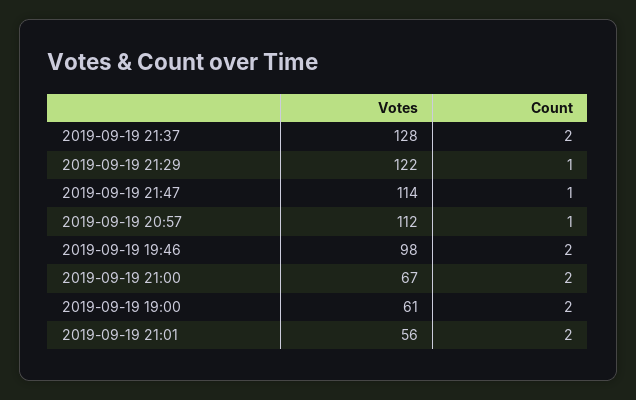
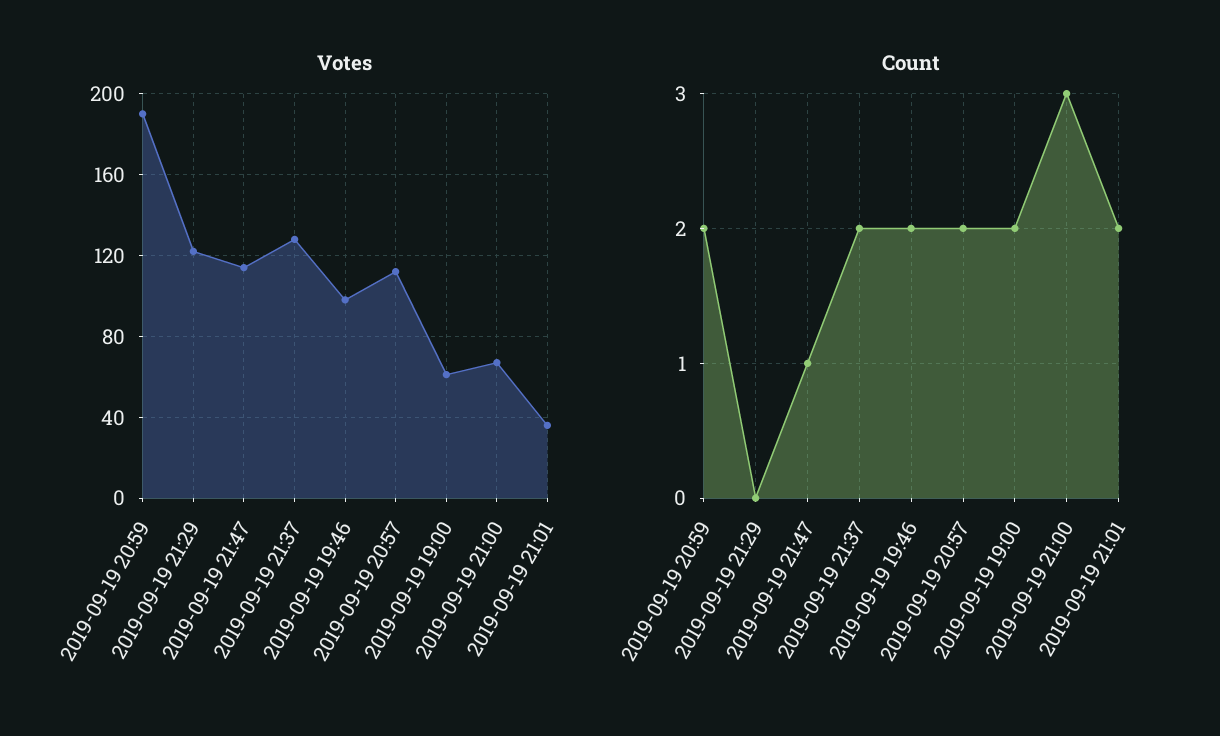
  {
    "Votes": {
      "2019-09-19 21:37": 128,
      "2019-09-19 21:29": 122,
      "2019-09-19 21:47": 114,
      "2019-09-19 20:57": 112,
      "2019-09-19 19:46": 98,
      "2019-09-19 21:00": 67,
      "2019-09-19 19:00": 61,
-     "2019-09-19 21:01": 56
+     "2019-09-19 21:01": 35,
+     "2019-09-19 20:59": 190
    },
    "Count": {
      "2019-09-19 21:37": 2,
-     "2019-09-19 21:29": 1,
+     "2019-09-19 21:29": 0,
      "2019-09-19 21:47": 1,
-     "2019-09-19 20:57": 1,
+     "2019-09-19 20:57": 2,
      "2019-09-19 19:46": 2,
-     "2019-09-19 21:00": 2,
+     "2019-09-19 21:00": 3,
      "2019-09-19 19:00": 2,
-     "2019-09-19 21:01": 2
+     "2019-09-19 21:01": 2,
+     "2019-09-19 20:59": 2
    }
  }

